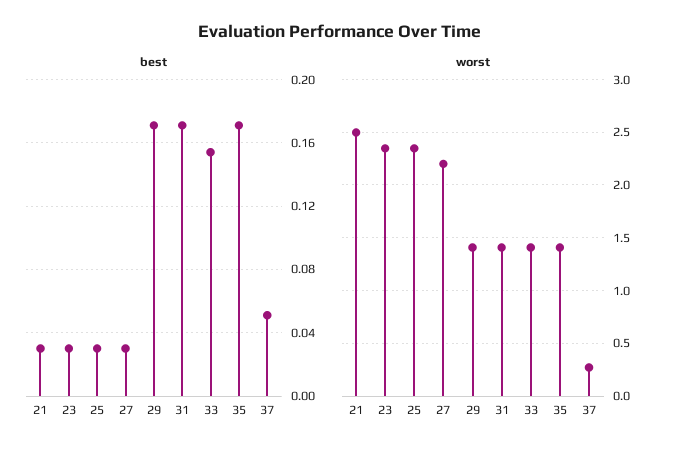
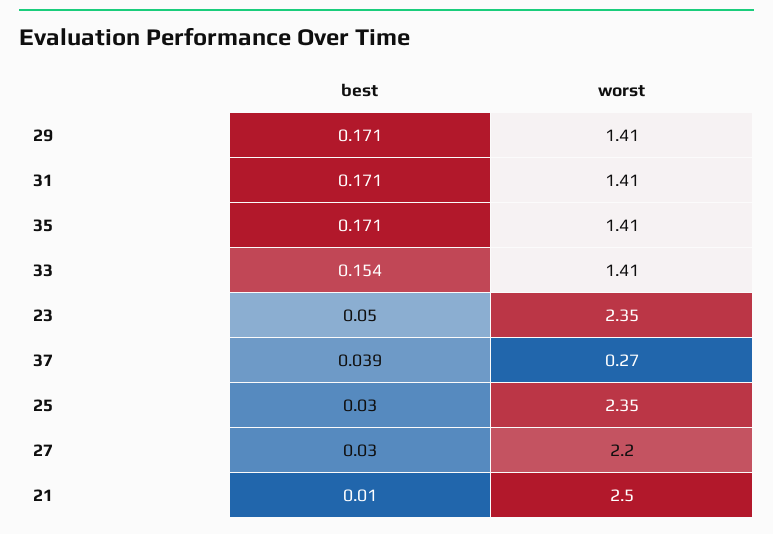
  {
    "best": {
-     "21": 0.03,
+     "21": 0.01,
-     "23": 0.03,
+     "23": 0.05,
      "25": 0.03,
      "27": 0.03,
      "29": 0.171,
      "31": 0.171,
      "33": 0.154,
      "35": 0.171,
-     "37": 0.05
+     "37": 0.039
    },
    "worst": {
      "21": 2.5,
      "23": 2.35,
      "25": 2.35,
      "27": 2.2,
      "29": 1.41,
      "31": 1.41,
      "33": 1.41,
      "35": 1.41,
      "37": 0.27
    }
  }

